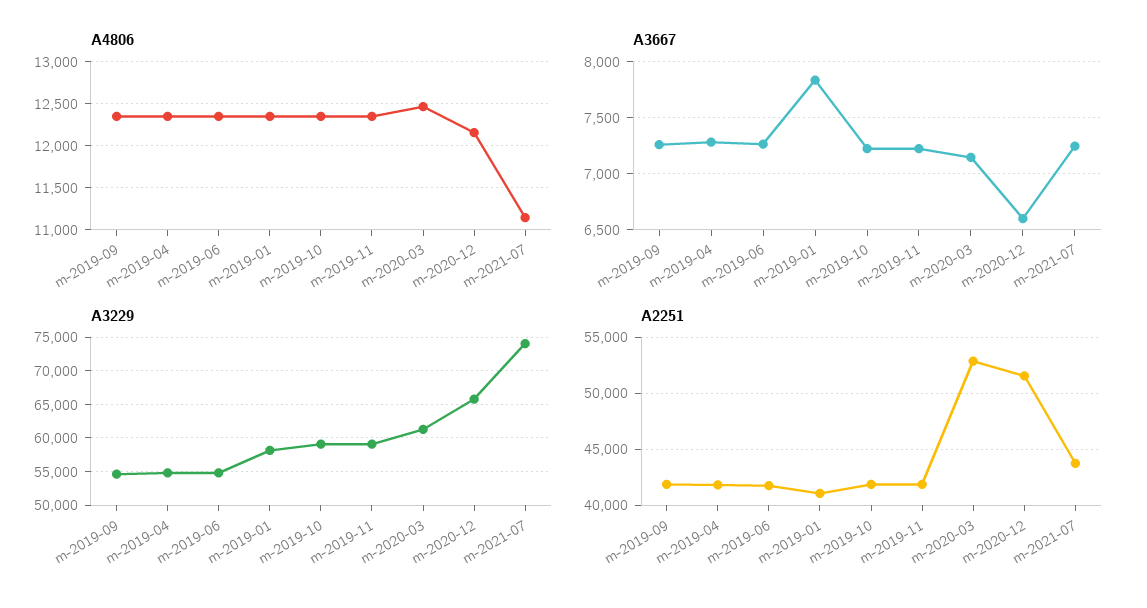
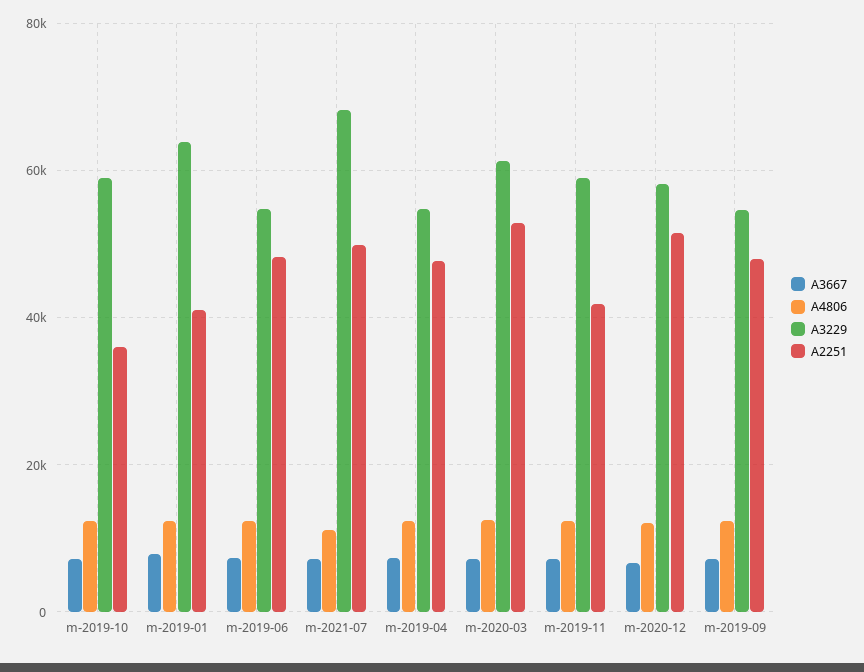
  {
    "A4806": {
      "m-2019-09": 12400,
      "m-2019-04": 12400,
      "m-2019-06": 12400,
      "m-2019-01": 12400,
      "m-2019-10": 12400,
      "m-2019-11": 12400,
      "m-2020-03": 12500,
      "m-2020-12": 12200,
      "m-2021-07": 11100
    },
    "A3667": {
      "m-2019-09": 7300,
      "m-2019-04": 7300,
      "m-2019-06": 7300,
      "m-2019-01": 7800,
      "m-2019-10": 7200,
      "m-2019-11": 7200,
      "m-2020-03": 7100,
      "m-2020-12": 6600,
      "m-2021-07": 7200
    },
    "A3229": {
      "m-2019-09": 55000,
      "m-2019-04": 55000,
      "m-2019-06": 55000,
-     "m-2019-01": 58000,
+     "m-2019-01": 64000,
      "m-2019-10": 59000,
      "m-2019-11": 59000,
      "m-2020-03": 61000,
-     "m-2020-12": 66000,
+     "m-2020-12": 58000,
-     "m-2021-07": 74000
+     "m-2021-07": 68000
    },
    "A2251": {
-     "m-2019-09": 42000,
+     "m-2019-09": 48000,
-     "m-2019-04": 42000,
+     "m-2019-04": 48000,
-     "m-2019-06": 42000,
+     "m-2019-06": 48000,
      "m-2019-01": 41000,
-     "m-2019-10": 42000,
+     "m-2019-10": 36000,
      "m-2019-11": 42000,
      "m-2020-03": 53000,
      "m-2020-12": 52000,
-     "m-2021-07": 44000
+     "m-2021-07": 50000
    }
  }

